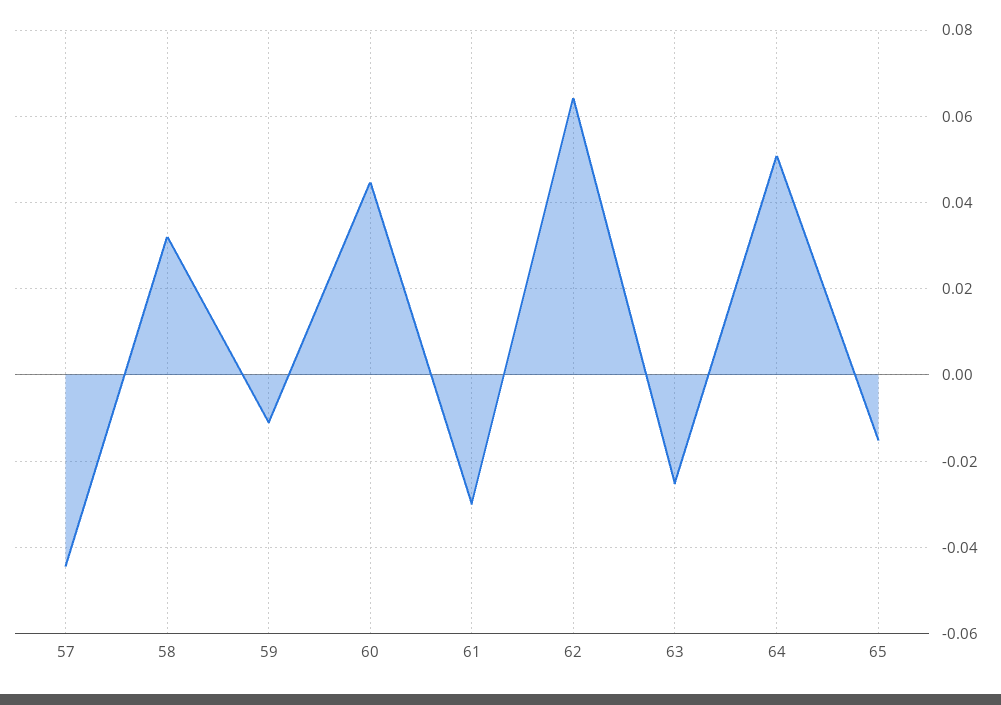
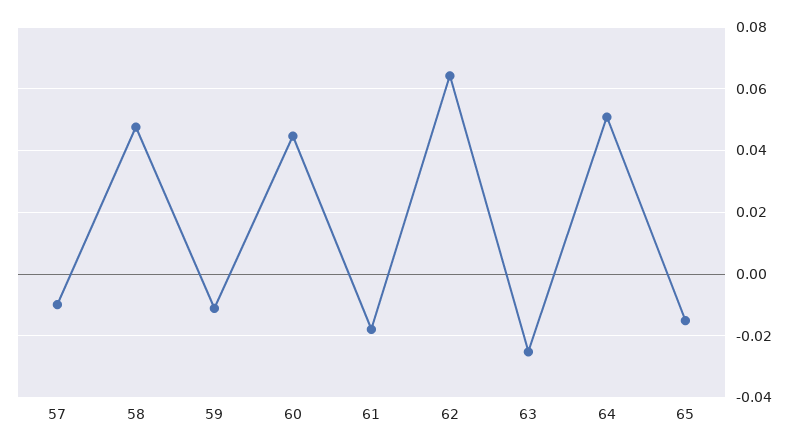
  {
-   "57": -0.044,
+   "57": -0.01,
-   "58": 0.032,
+   "58": 0.048,
    "59": -0.012,
    "60": 0.044,
-   "61": -0.03,
+   "61": -0.018,
    "62": 0.064,
    "63": -0.026,
    "64": 0.05,
    "65": -0.016
  }

